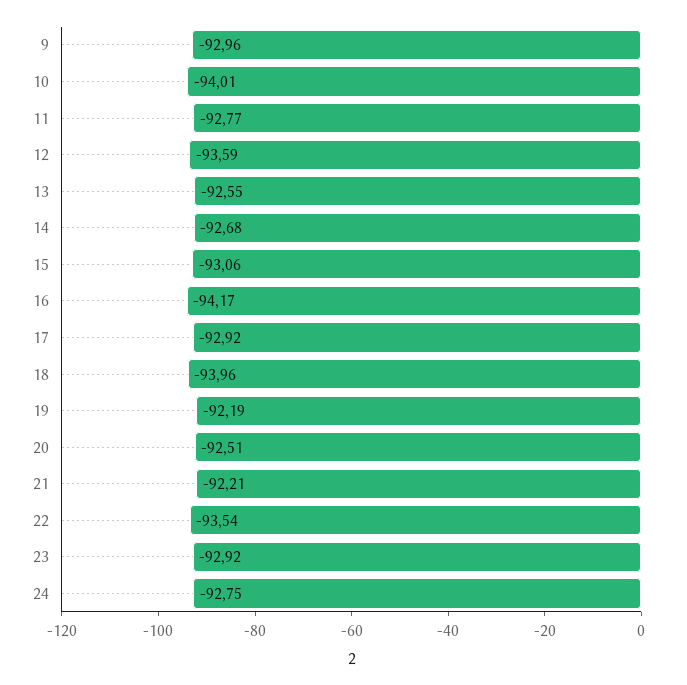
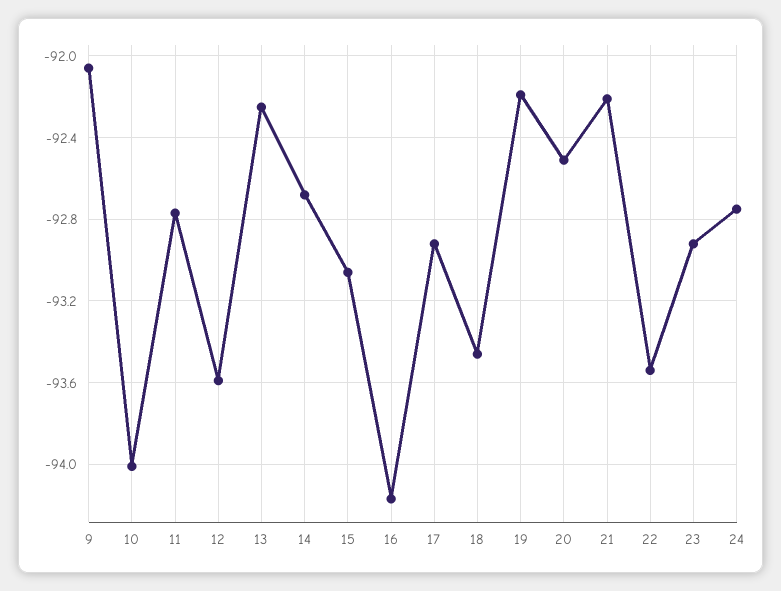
  {
-   "9": -92.96,
+   "9": -92.05,
    "10": -94.01,
    "11": -92.77,
    "12": -93.59,
-   "13": -92.55,
+   "13": -92.25,
    "14": -92.68,
    "15": -93.06,
    "16": -94.17,
    "17": -92.92,
-   "18": -93.96,
+   "18": -93.45,
    "19": -92.19,
    "20": -92.51,
    "21": -92.21,
    "22": -93.54,
    "23": -92.92,
    "24": -92.75
  }

